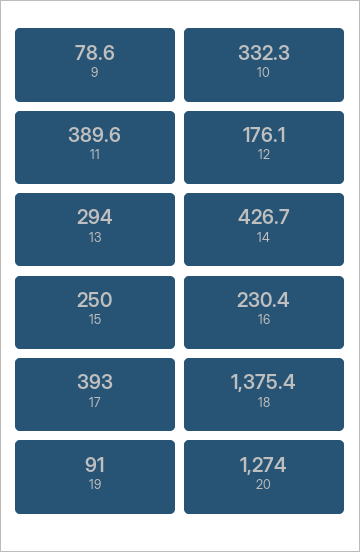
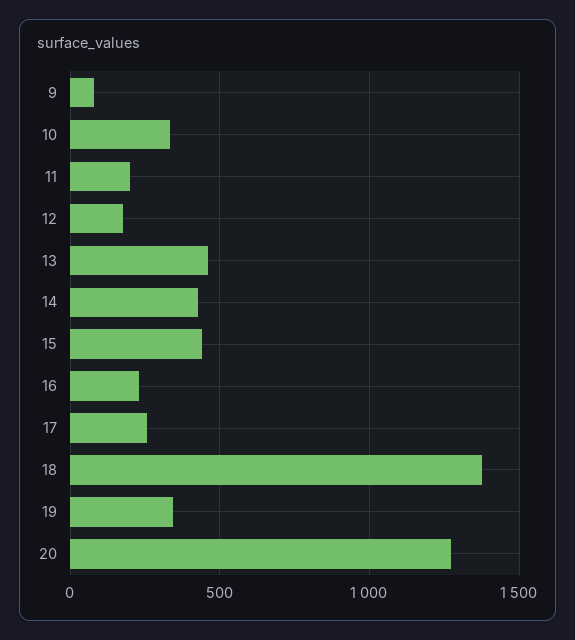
  {
    "9": 78.6,
    "10": 332.3,
-   "11": 389.6,
+   "11": 200,
    "12": 176.1,
-   "13": 294,
+   "13": 450,
    "14": 426.7,
-   "15": 250,
+   "15": 450,
    "16": 230.4,
-   "17": 393,
+   "17": 250,
    "18": 1375.4,
-   "19": 91,
+   "19": 350,
    "20": 1274
  }

